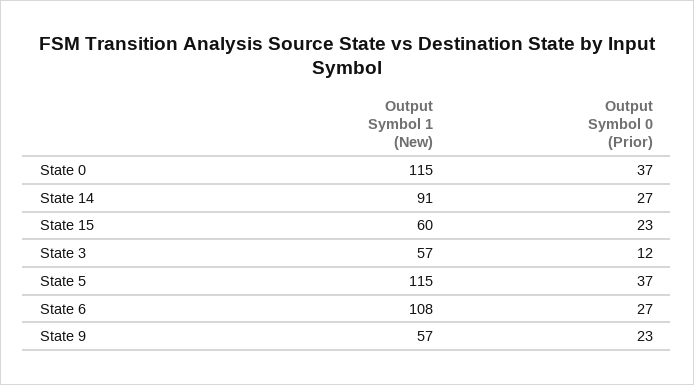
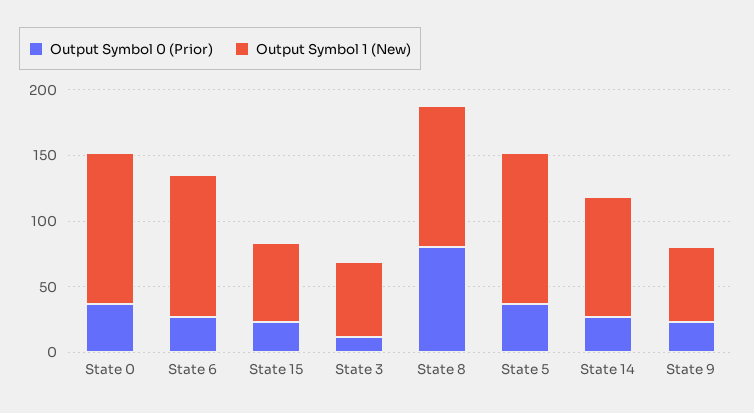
  {
    "Output Symbol 1 (New)": {
      "State 0": 115,
      "State 14": 91,
      "State 15": 60,
      "State 3": 57,
      "State 5": 115,
      "State 6": 108,
-     "State 9": 57
+     "State 9": 57,
+     "State 8": 110
    },
    "Output Symbol 0 (Prior)": {
      "State 0": 37,
      "State 14": 27,
      "State 15": 23,
      "State 3": 12,
      "State 5": 37,
      "State 6": 27,
-     "State 9": 23
+     "State 9": 23,
+     "State 8": 80
    }
  }

